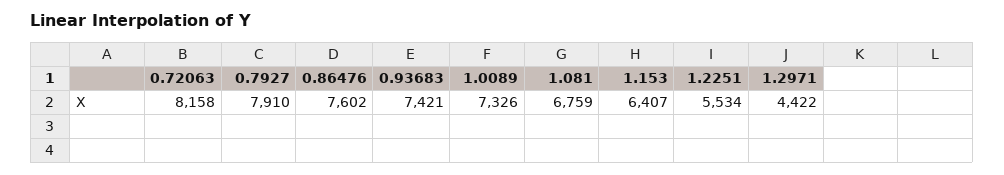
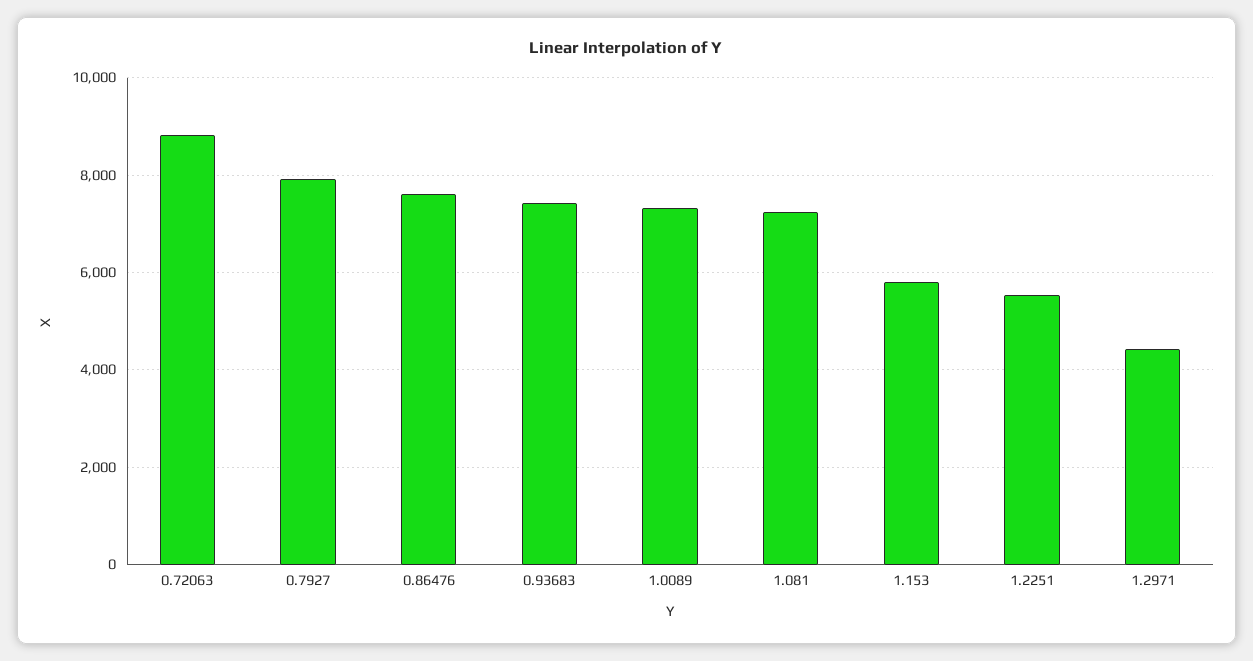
  {
-   "0.72063": 8158,
+   "0.72063": 8800,
    "0.7927": 7910,
    "0.86476": 7602,
    "0.93683": 7421,
    "1.0089": 7326,
-   "1.081": 6759,
+   "1.081": 7200,
-   "1.153": 6407,
+   "1.153": 5800,
    "1.2251": 5534,
    "1.2971": 4422
  }

